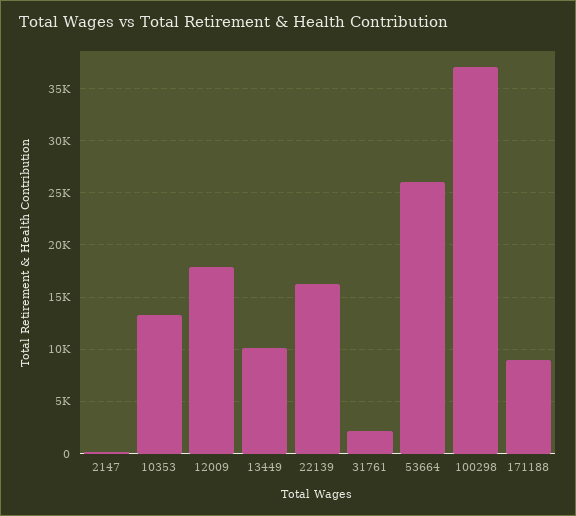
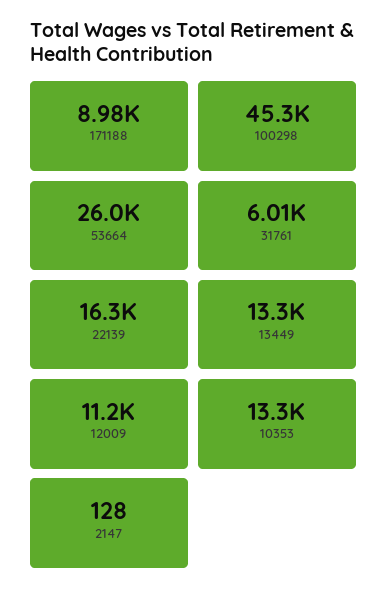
  {
    "2147": 128,
    "10353": 13300,
-   "12009": 18000,
+   "12009": 11200,
-   "13449": 10000,
+   "13449": 13300,
    "22139": 16300,
-   "31761": 2000,
+   "31761": 6010,
    "53664": 26000,
-   "100298": 37000,
+   "100298": 45300,
    "171188": 8980
  }

